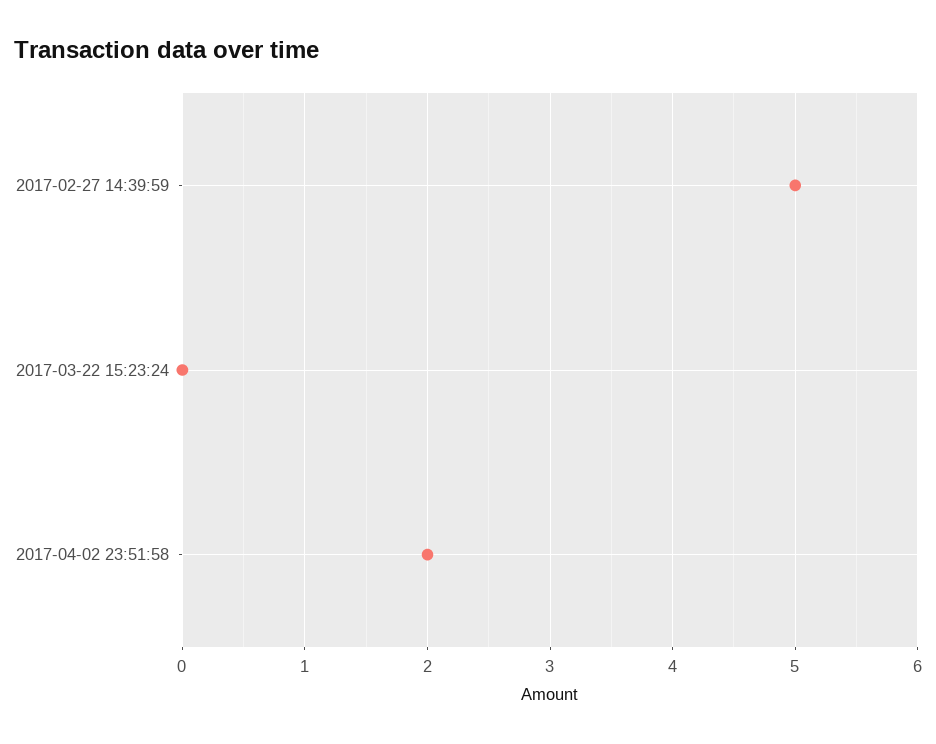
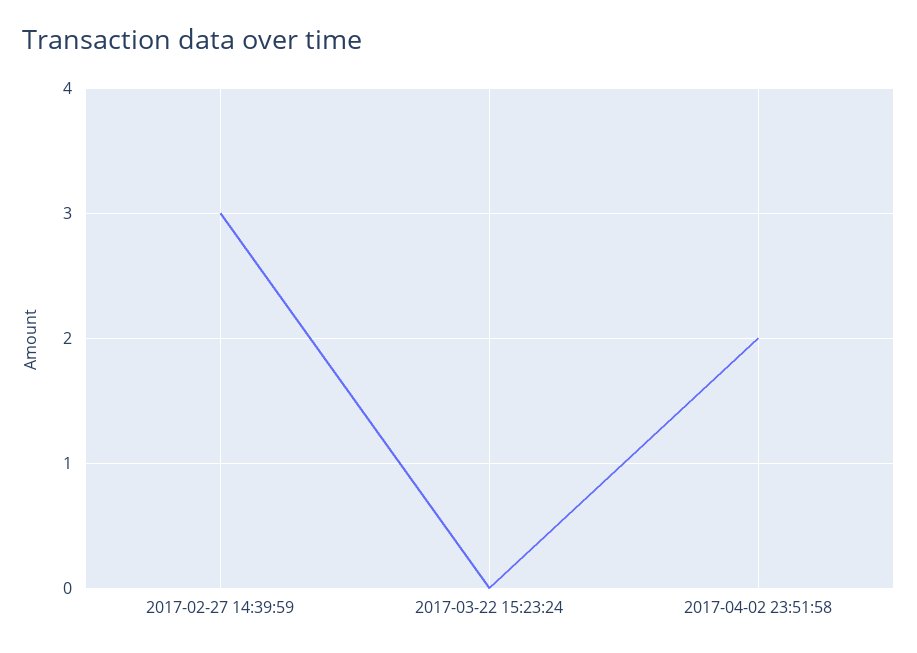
  {
-   "2017-02-27 14:39:59": 5,
+   "2017-02-27 14:39:59": 3,
    "2017-03-22 15:23:24": 0,
    "2017-04-02 23:51:58": 2
  }

